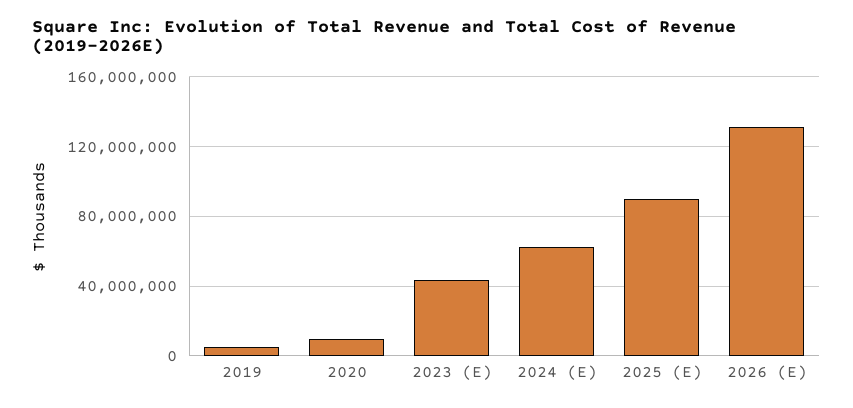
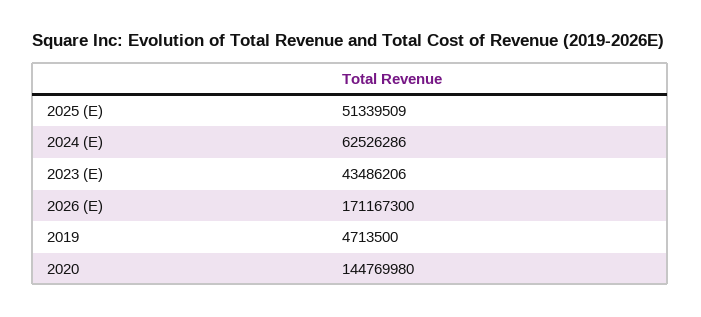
  {
    "2019": 4713500,
-   "2020": 10000000,
+   "2020": 144769980,
    "2023 (E)": 43486206,
    "2024 (E)": 62526286,
-   "2025 (E)": 90000000,
+   "2025 (E)": 51339509,
-   "2026 (E)": 130000000
+   "2026 (E)": 171167300
  }

